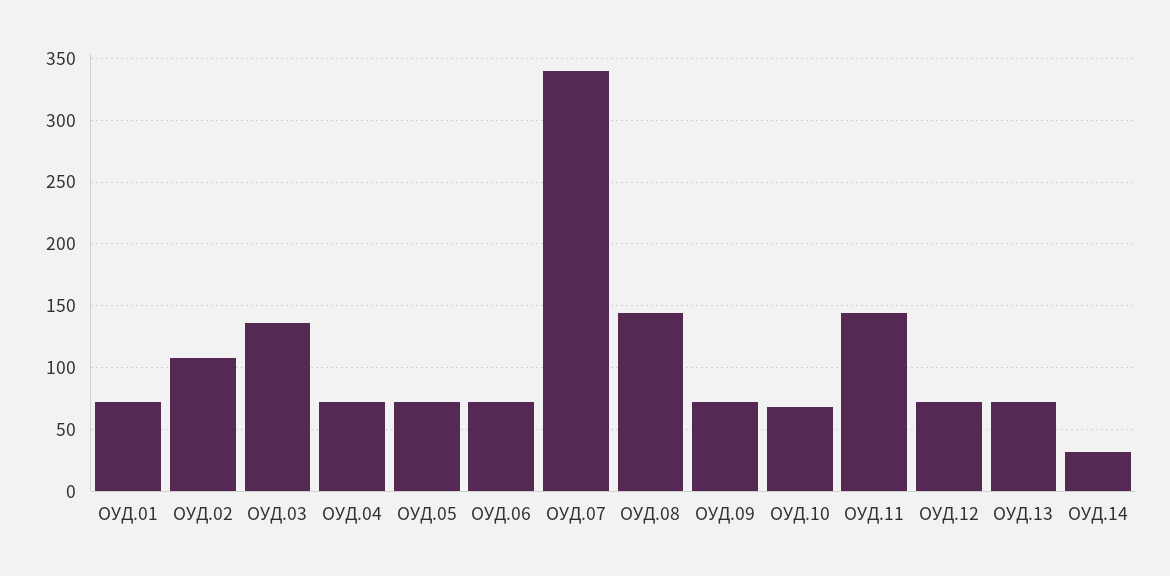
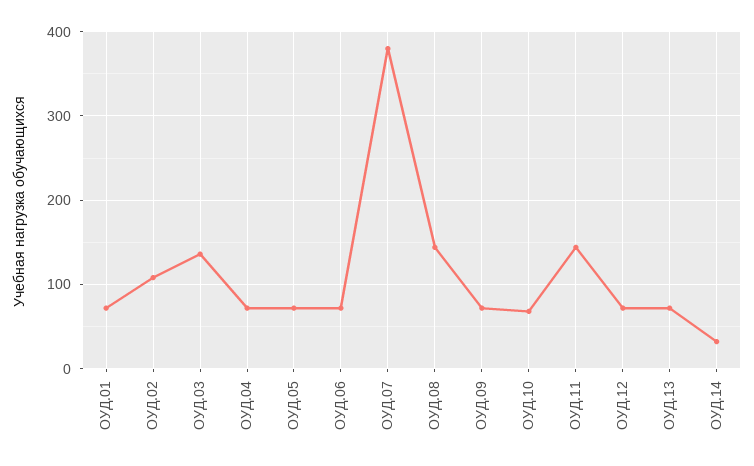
  {
    "ОУД.01": 70,
    "ОУД.02": 110,
    "ОУД.03": 135,
    "ОУД.04": 70,
    "ОУД.05": 70,
    "ОУД.06": 70,
-   "ОУД.07": 340,
+   "ОУД.07": 380,
    "ОУД.08": 145,
    "ОУД.09": 70,
    "ОУД.10": 70,
    "ОУД.11": 145,
    "ОУД.12": 70,
    "ОУД.13": 70,
    "ОУД.14": 30
  }

